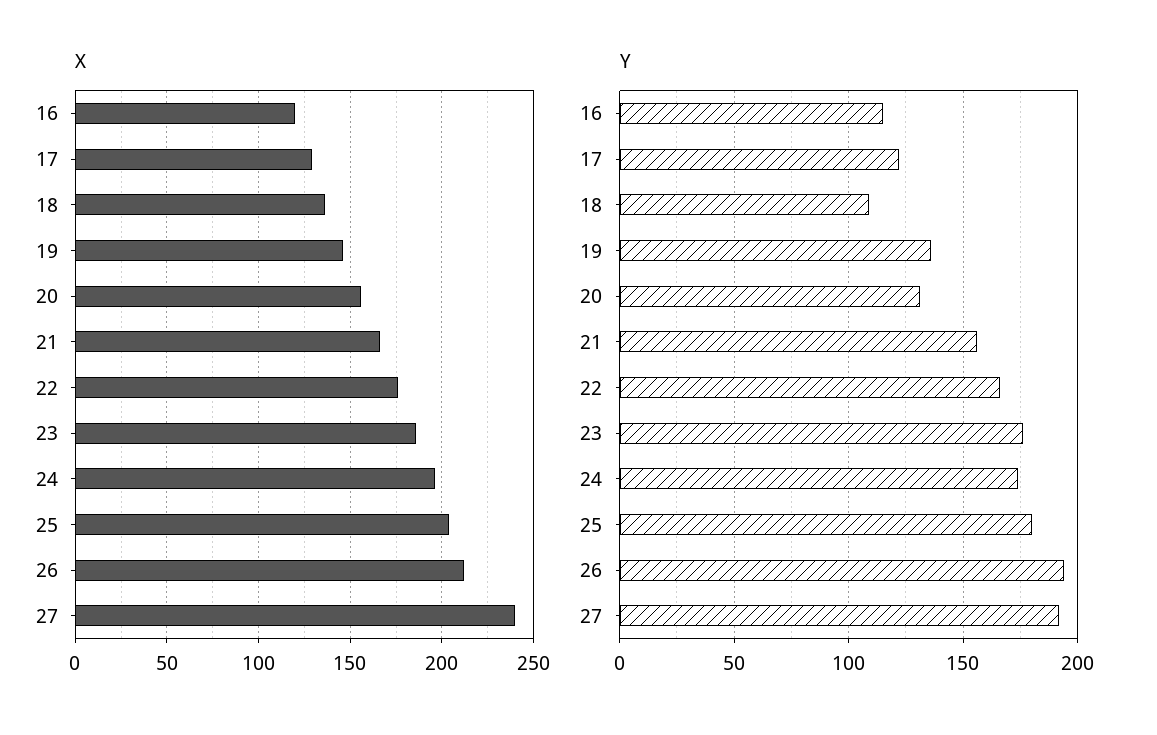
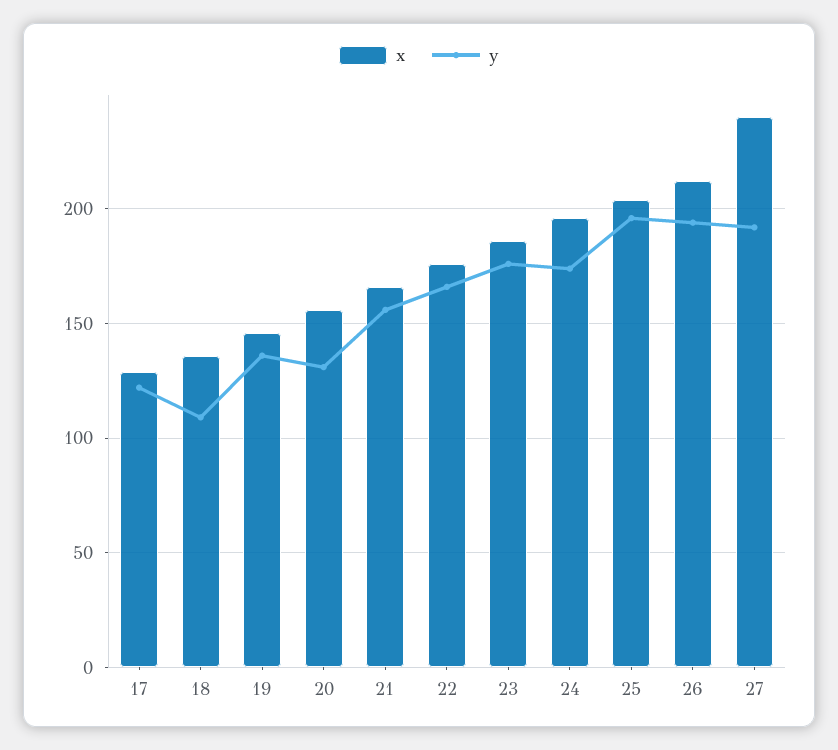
  {
    "X": {
-     "16": 120,
      "17": 130,
      "18": 135,
      "19": 145,
      "20": 155,
      "21": 165,
      "22": 175,
      "23": 185,
      "24": 195,
      "25": 205,
      "26": 210,
      "27": 240
    },
    "Y": {
-     "16": 115,
      "17": 120,
      "18": 110,
      "19": 135,
      "20": 130,
      "21": 155,
      "22": 165,
      "23": 175,
      "24": 175,
-     "25": 180,
+     "25": 195,
      "26": 195,
      "27": 190
    }
  }

